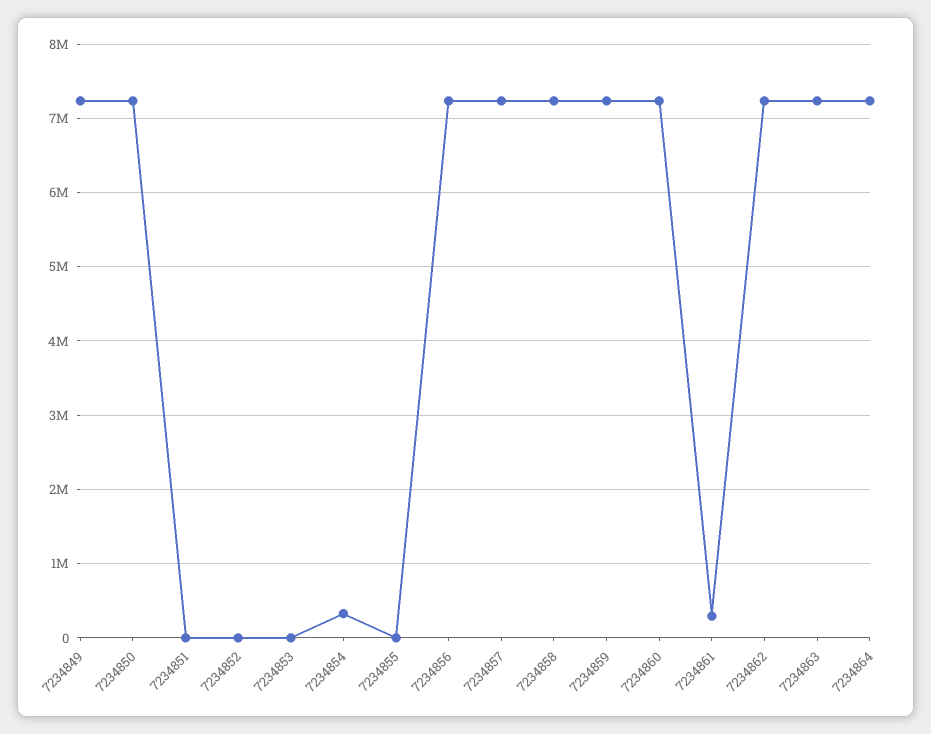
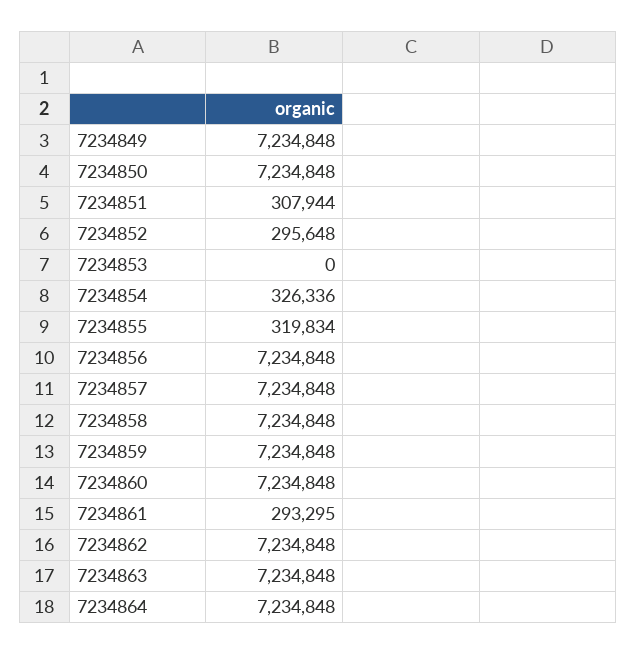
  {
    "7234849": 7234848,
    "7234850": 7234848,
-   "7234851": 0,
+   "7234851": 307944,
-   "7234852": 0,
+   "7234852": 295648,
    "7234853": 0,
    "7234854": 326336,
-   "7234855": 0,
+   "7234855": 319834,
    "7234856": 7234848,
    "7234857": 7234848,
    "7234858": 7234848,
    "7234859": 7234848,
    "7234860": 7234848,
    "7234861": 293295,
    "7234862": 7234848,
    "7234863": 7234848,
    "7234864": 7234848
  }

